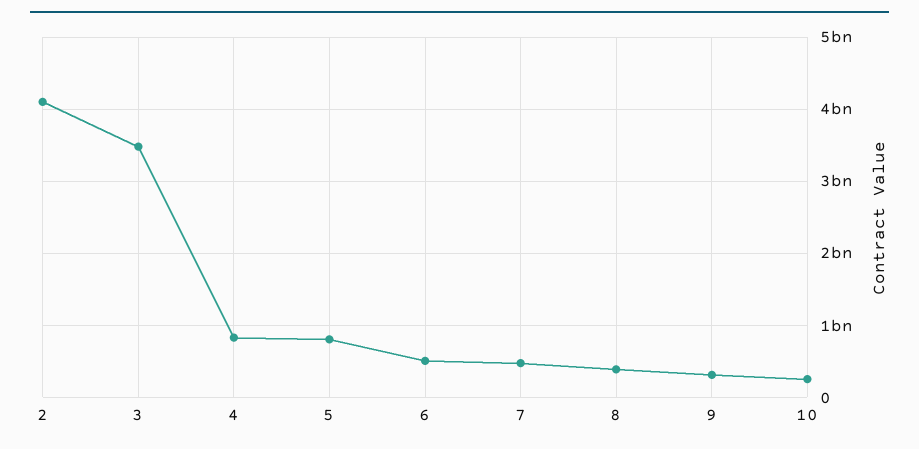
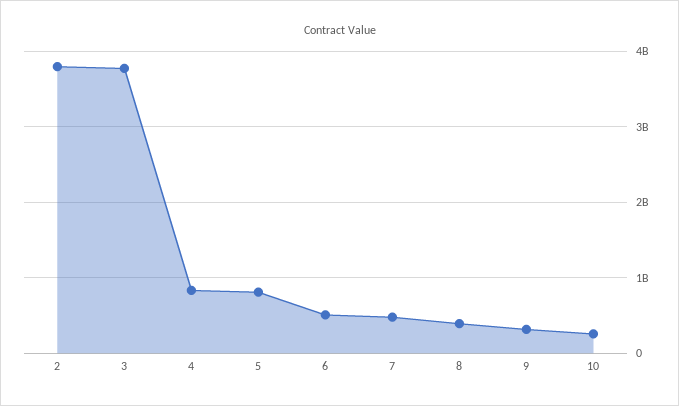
  {
-   "2": 4100000000,
+   "2": 3800000000,
-   "3": 3500000000,
+   "3": 3800000000,
    "4": 800000000,
    "5": 800000000,
    "6": 500000000,
    "7": 500000000,
    "8": 400000000,
    "9": 300000000,
    "10": 300000000
  }

